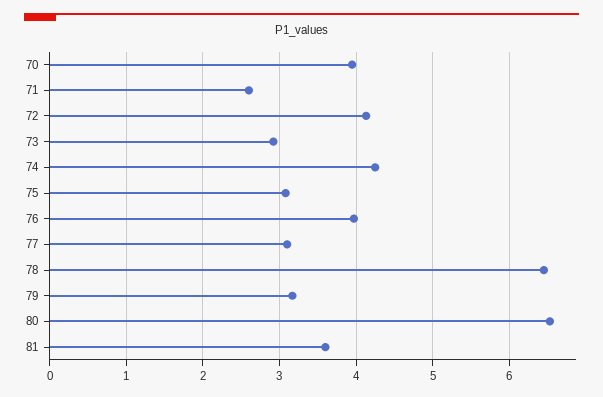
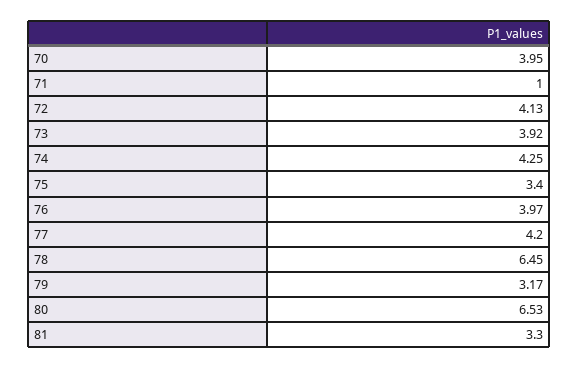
  {
    "70": 3.95,
-   "71": 2.6,
+   "71": 1,
    "72": 4.13,
-   "73": 2.9,
+   "73": 3.92,
    "74": 4.25,
-   "75": 3.1,
+   "75": 3.4,
    "76": 3.97,
-   "77": 3.1,
+   "77": 4.2,
    "78": 6.45,
    "79": 3.17,
    "80": 6.53,
-   "81": 3.6
+   "81": 3.3
  }

